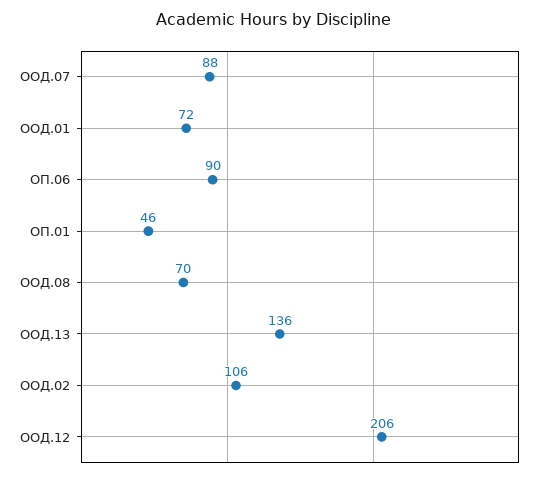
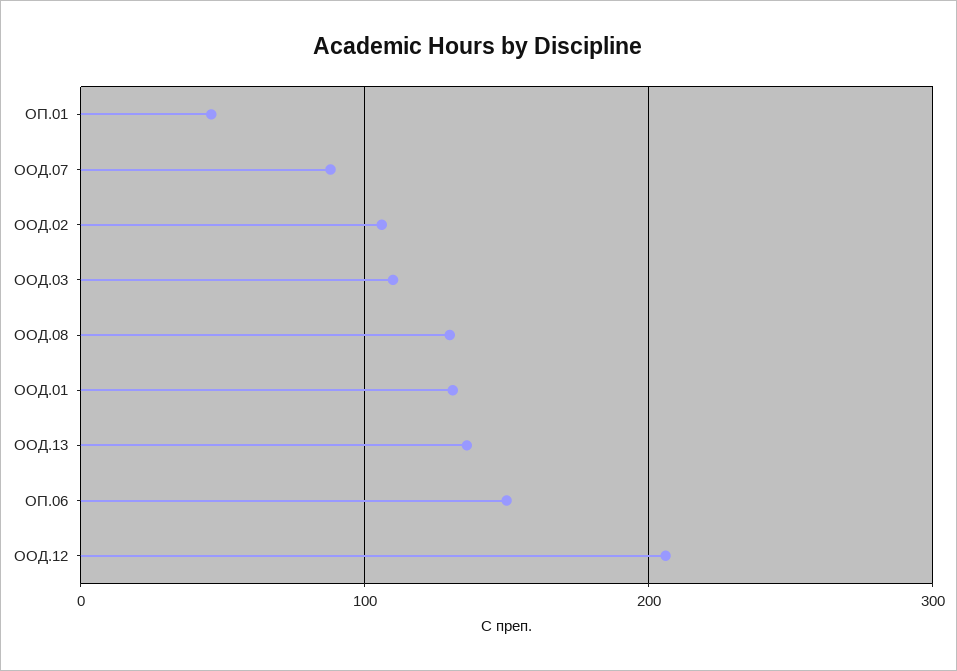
  {
    "ООД.07": 88,
-   "ООД.01": 72,
+   "ООД.01": 130,
-   "ОП.06": 90,
+   "ОП.06": 150,
    "ОП.01": 46,
-   "ООД.08": 70,
+   "ООД.08": 130,
    "ООД.13": 136,
    "ООД.02": 106,
-   "ООД.12": 206
+   "ООД.12": 206,
+   "ООД.03": 110
  }

